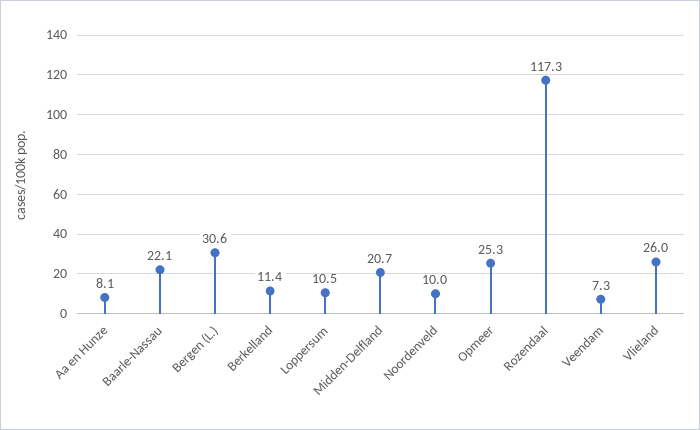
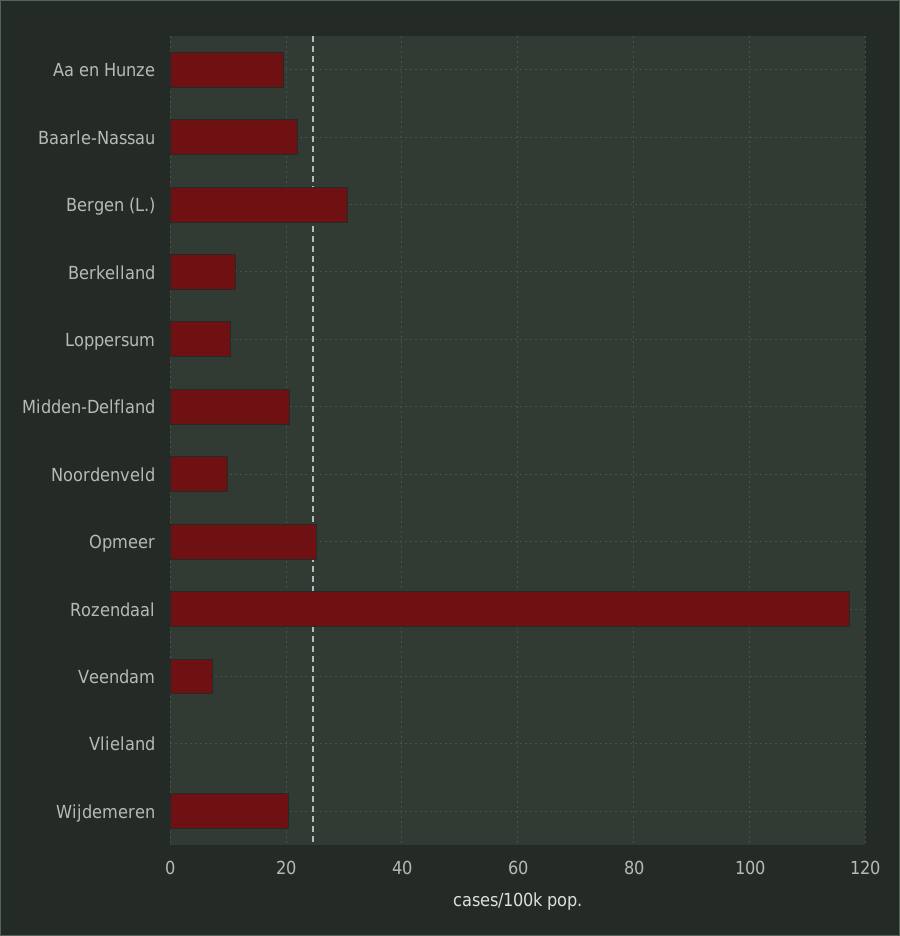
  {
-   "Aa en Hunze": 8.1,
+   "Aa en Hunze": 20,
    "Baarle-Nassau": 22.1,
    "Bergen (L.)": 30.6,
    "Berkelland": 11.4,
    "Loppersum": 10.5,
    "Midden-Delfland": 20.7,
    "Noordenveld": 10,
    "Opmeer": 25.3,
    "Rozendaal": 117.3,
    "Veendam": 7.3,
-   "Vlieland": 26
+   "Vlieland": 0,
+   "Wijdemeren": 20
  }

